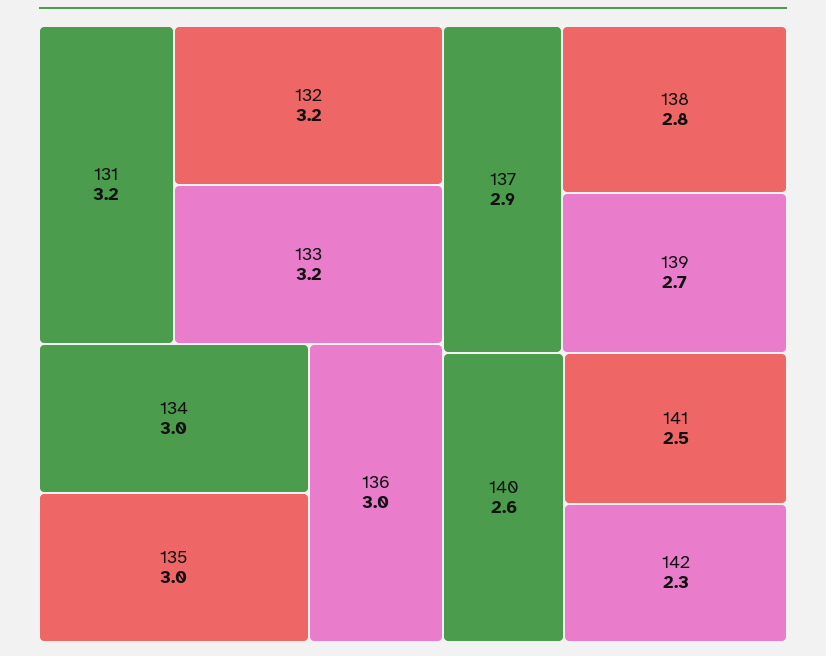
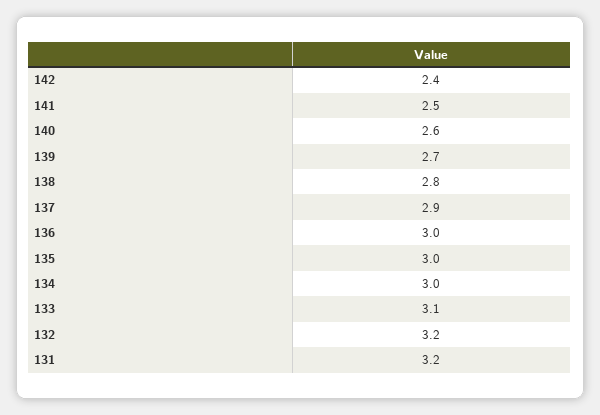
  {
    "131": 3.2,
    "132": 3.2,
-   "133": 3.2,
+   "133": 3.1,
    "134": 3,
    "135": 3,
    "136": 3,
    "137": 2.9,
    "138": 2.8,
    "139": 2.7,
    "140": 2.6,
    "141": 2.5,
-   "142": 2.3
+   "142": 2.4
  }

